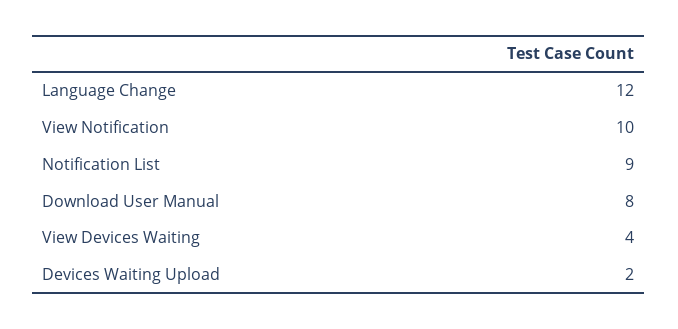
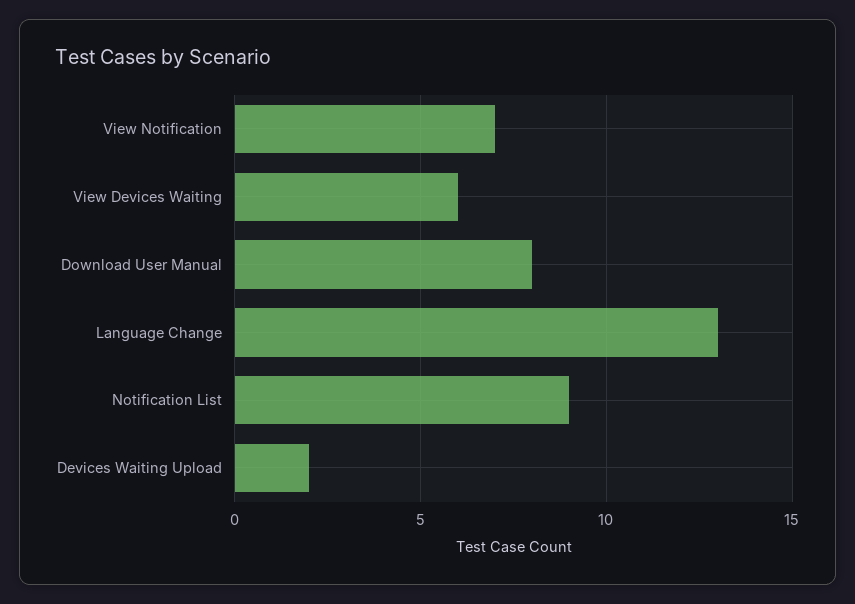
  {
-   "Language Change": 12,
+   "Language Change": 13,
-   "View Notification": 10,
+   "View Notification": 7,
    "Notification List": 9,
    "Download User Manual": 8,
-   "View Devices Waiting": 4,
+   "View Devices Waiting": 6,
    "Devices Waiting Upload": 2
  }

